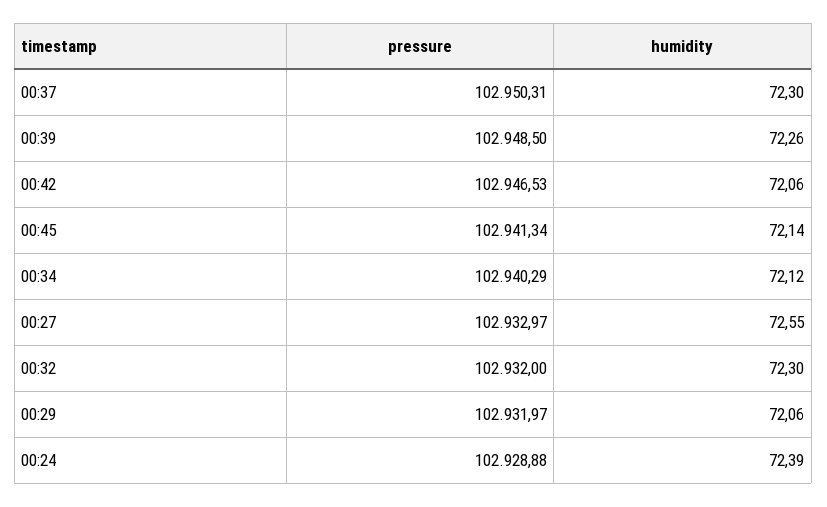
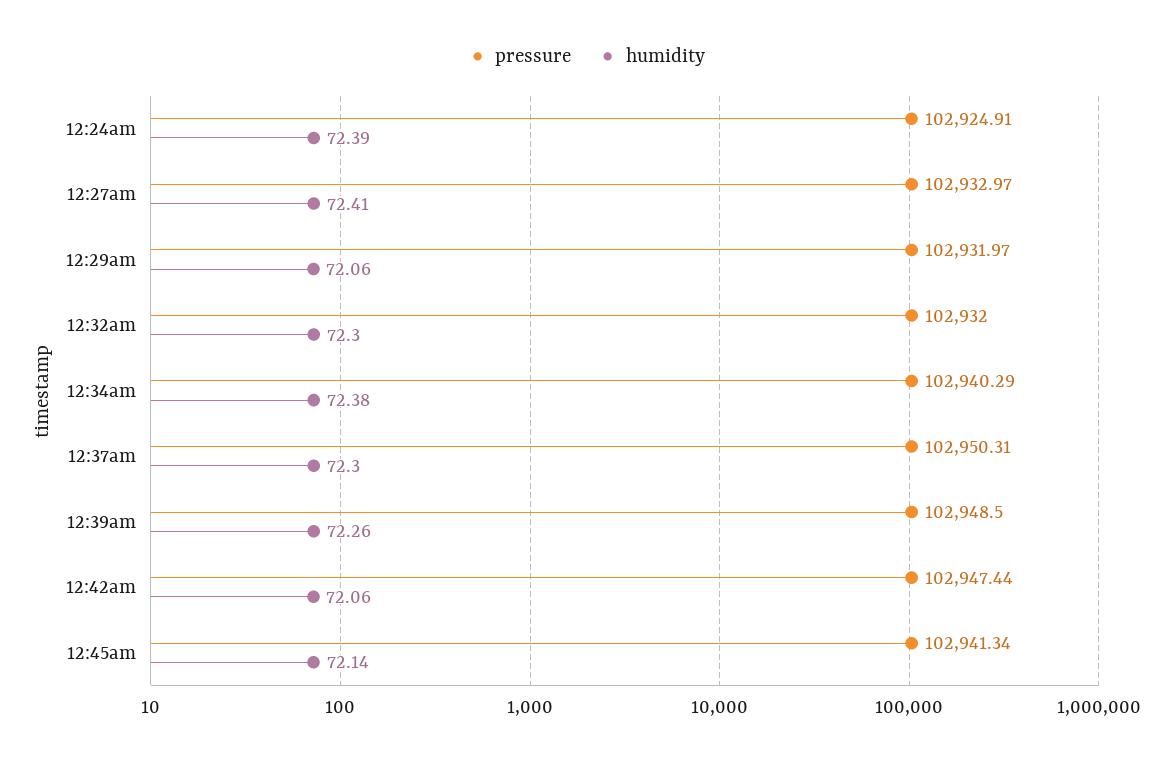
  {
    "pressure": {
      "00:37": 102950.31,
      "00:39": 102948.5,
-     "00:42": 102946.53,
+     "00:42": 102947.44,
      "00:45": 102941.34,
      "00:34": 102940.29,
      "00:27": 102932.97,
      "00:32": 102932,
      "00:29": 102931.97,
-     "00:24": 102928.88
+     "00:24": 102924.91
    },
    "humidity": {
      "00:37": 72.3,
      "00:39": 72.26,
      "00:42": 72.06,
      "00:45": 72.14,
-     "00:34": 72.12,
+     "00:34": 72.38,
-     "00:27": 72.55,
+     "00:27": 72.41,
      "00:32": 72.3,
      "00:29": 72.06,
      "00:24": 72.39
    }
  }

